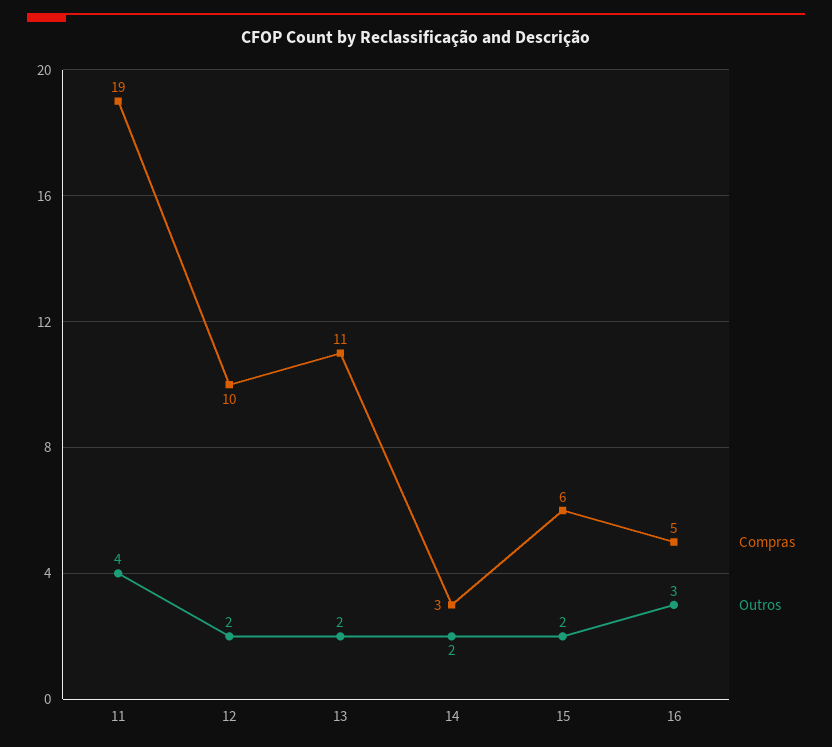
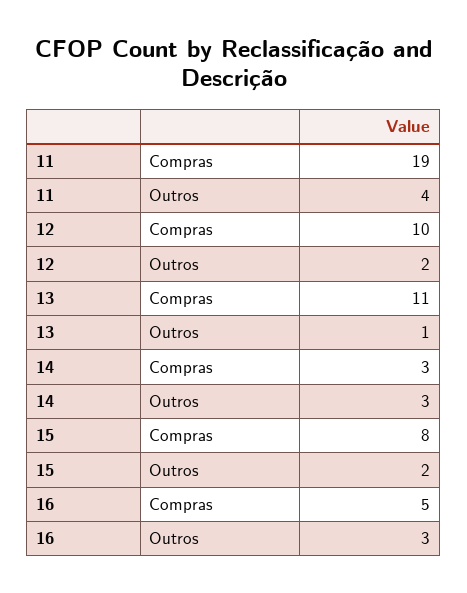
  {
    "Compras": {
      "11": 19,
      "12": 10,
      "13": 11,
      "14": 3,
-     "15": 6,
+     "15": 8,
      "16": 5
    },
    "Outros": {
      "11": 4,
      "12": 2,
-     "13": 2,
+     "13": 1,
-     "14": 2,
+     "14": 3,
      "15": 2,
      "16": 3
    }
  }

